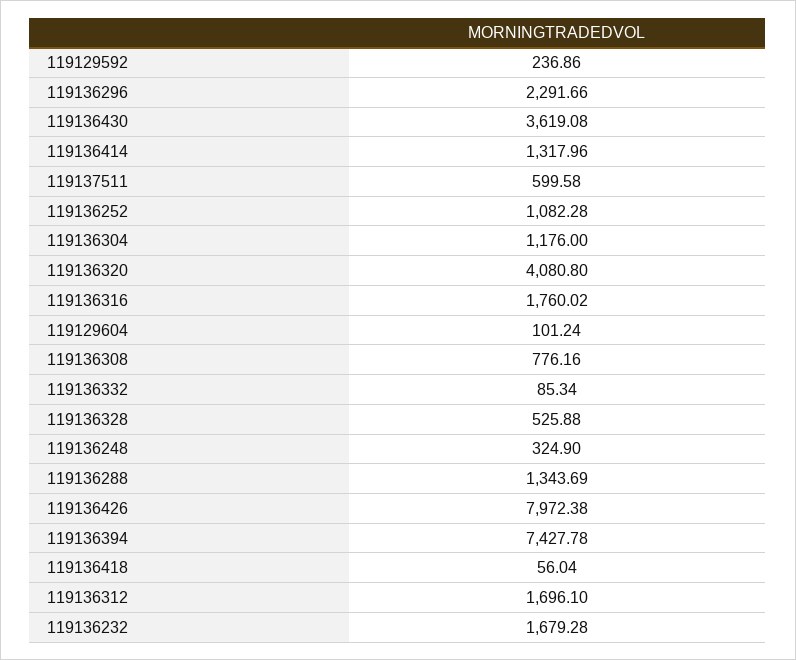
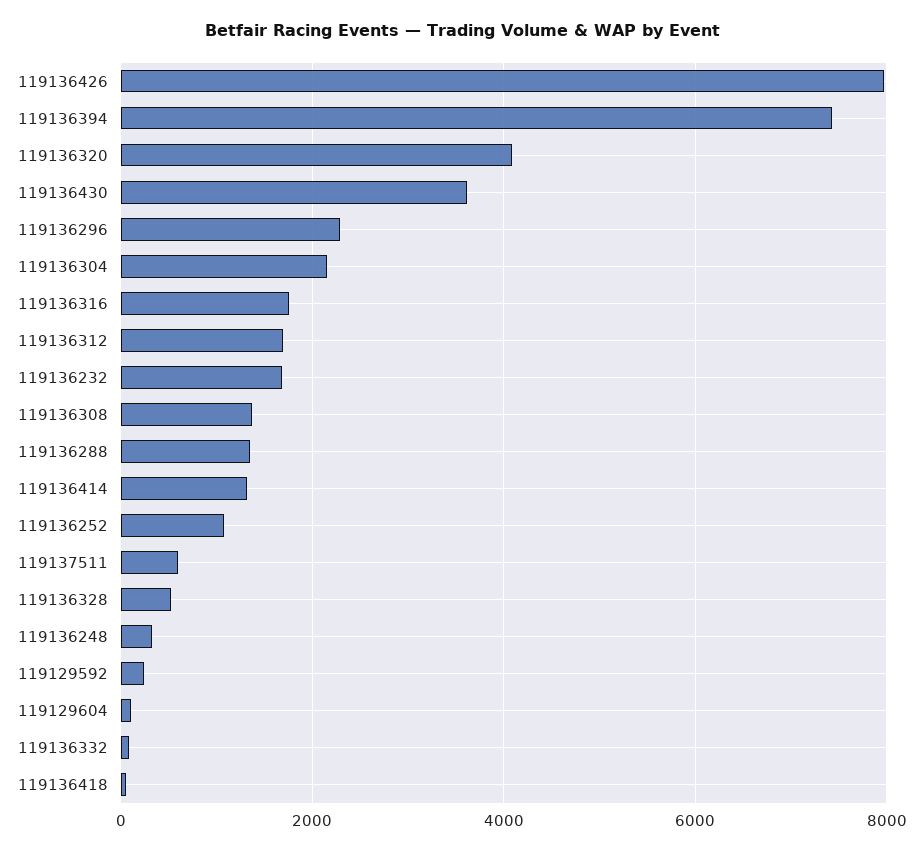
  {
    "119129592": 236.86,
    "119136296": 2291.66,
    "119136430": 3619.08,
    "119136414": 1317.96,
    "119137511": 599.58,
    "119136252": 1082.28,
-   "119136304": 1176,
+   "119136304": 2200,
    "119136320": 4080.8,
    "119136316": 1760.02,
    "119129604": 101.24,
-   "119136308": 776.16,
+   "119136308": 1400,
    "119136332": 85.34,
    "119136328": 525.88,
    "119136248": 324.9,
    "119136288": 1343.69,
    "119136426": 7972.38,
    "119136394": 7427.78,
    "119136418": 56.04,
    "119136312": 1696.1,
    "119136232": 1679.28
  }

